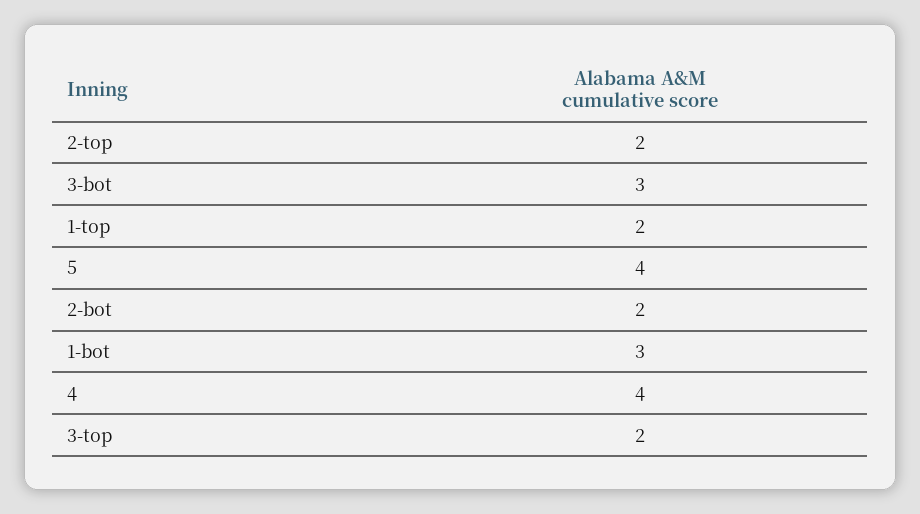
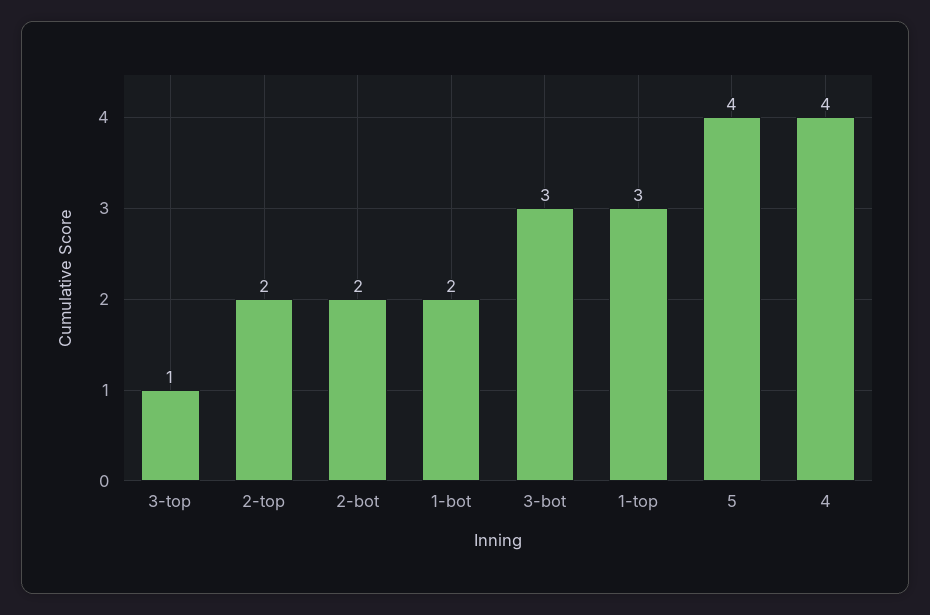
  {
    "2-top": 2,
    "3-bot": 3,
-   "1-top": 2,
+   "1-top": 3,
    "5": 4,
    "2-bot": 2,
-   "1-bot": 3,
+   "1-bot": 2,
    "4": 4,
-   "3-top": 2
+   "3-top": 1
  }

